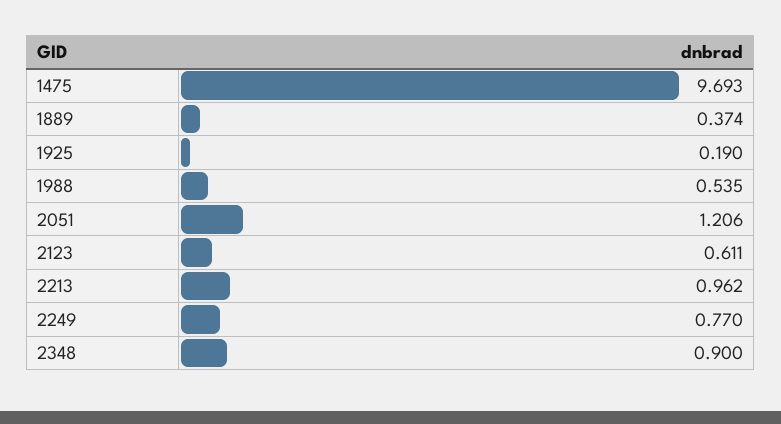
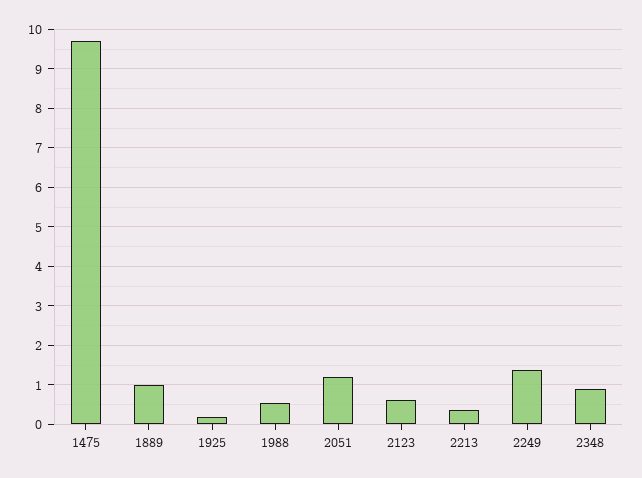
  {
    "1475": 9.693,
-   "1889": 0.374,
+   "1889": 1,
    "1925": 0.19,
    "1988": 0.535,
    "2051": 1.206,
    "2123": 0.611,
-   "2213": 0.962,
+   "2213": 0.4,
-   "2249": 0.77,
+   "2249": 1.4,
    "2348": 0.9
  }

